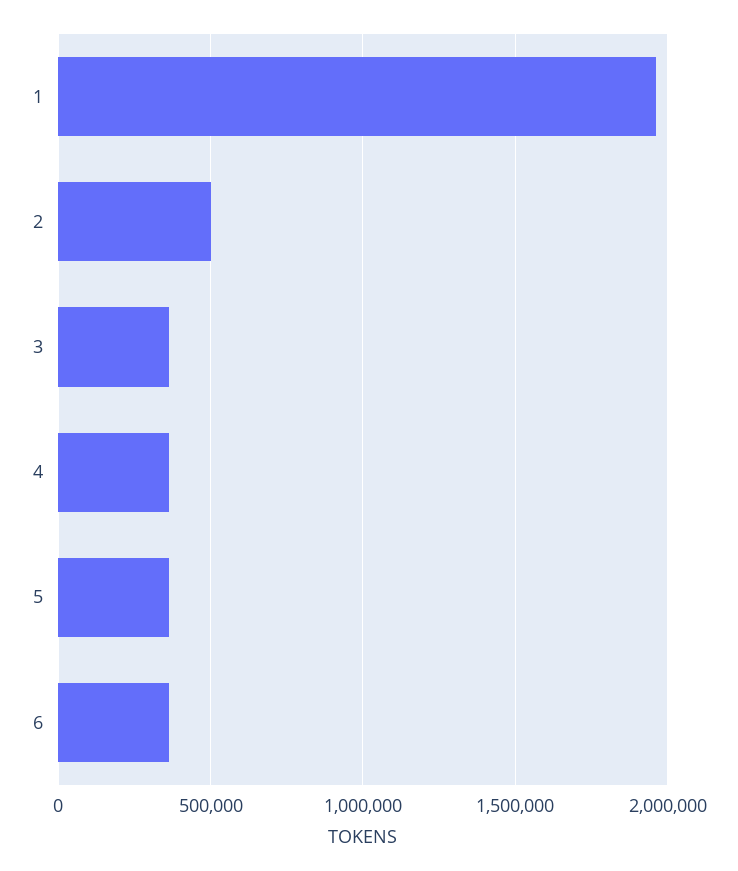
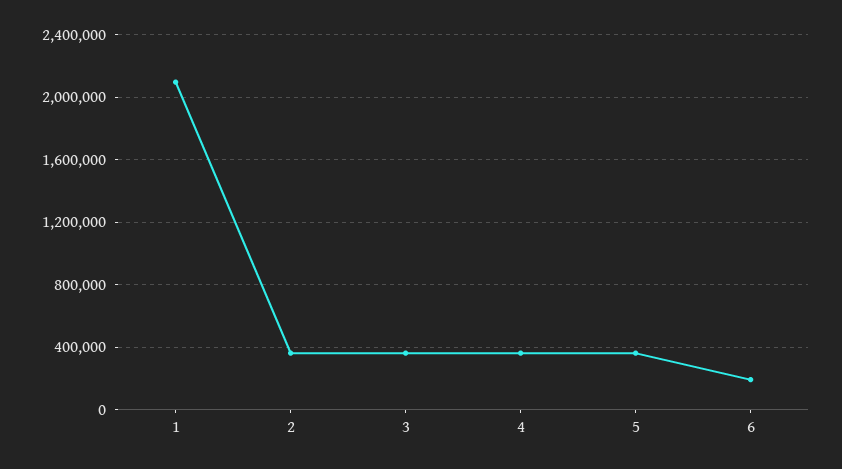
  {
-   "1": 1950000,
+   "1": 2100000,
-   "2": 500000,
+   "2": 350000,
    "3": 350000,
    "4": 350000,
    "5": 350000,
-   "6": 350000
+   "6": 200000
  }

